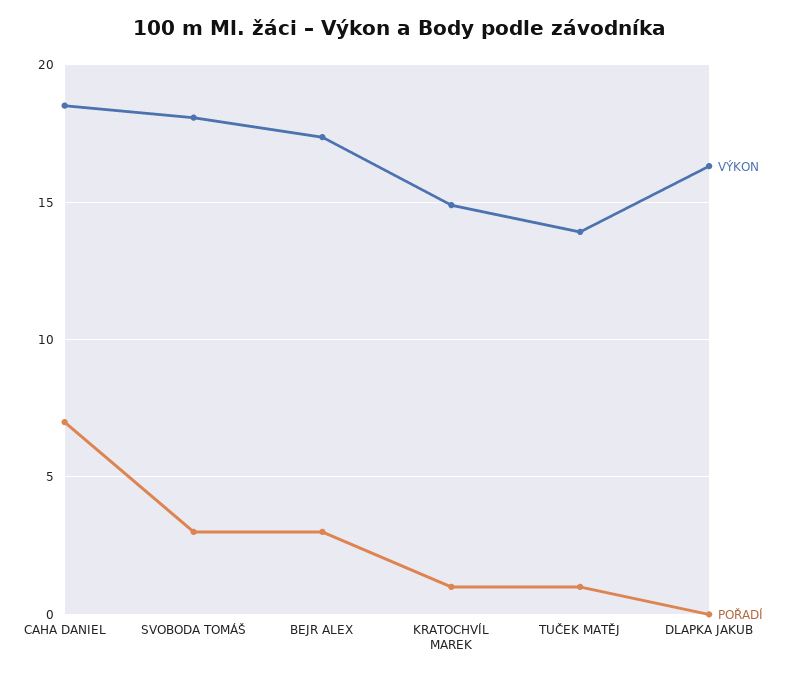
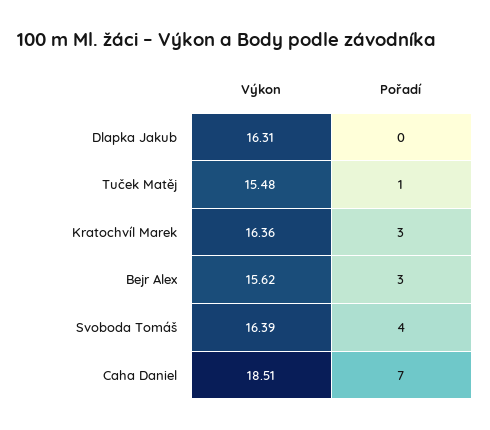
  {
    "VÝKON": {
      "CAHA DANIEL": 18.51,
-     "SVOBODA TOMÁŠ": 18,
+     "SVOBODA TOMÁŠ": 16.39,
-     "BEJR ALEX": 17.5,
+     "BEJR ALEX": 15.62,
-     "KRATOCHVÍL MAREK": 15,
+     "KRATOCHVÍL MAREK": 16.36,
-     "TUČEK MATĚJ": 14,
+     "TUČEK MATĚJ": 15.48,
      "DLAPKA JAKUB": 16.31
    },
    "POŘADÍ": {
      "CAHA DANIEL": 7,
-     "SVOBODA TOMÁŠ": 3,
+     "SVOBODA TOMÁŠ": 4,
      "BEJR ALEX": 3,
-     "KRATOCHVÍL MAREK": 1,
+     "KRATOCHVÍL MAREK": 3,
      "TUČEK MATĚJ": 1,
      "DLAPKA JAKUB": 0
    }
  }

